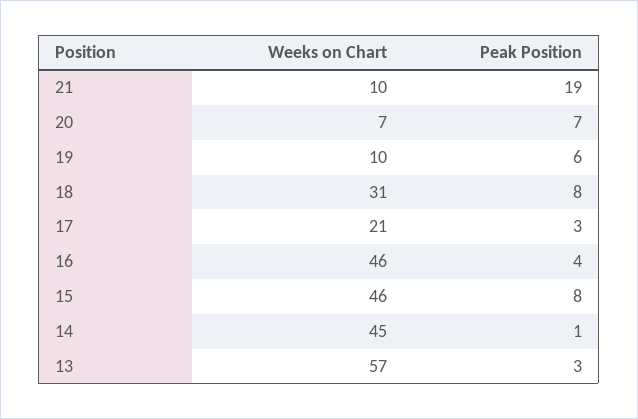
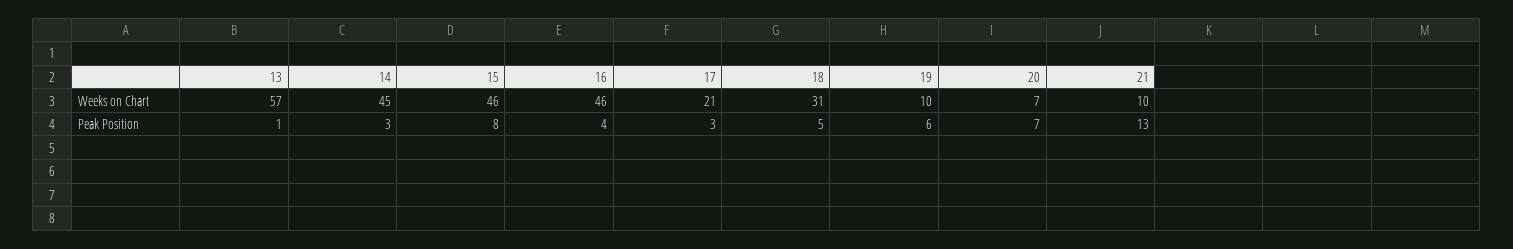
  {
    "Weeks on Chart": {
      "21": 10,
      "20": 7,
      "19": 10,
      "18": 31,
      "17": 21,
      "16": 46,
      "15": 46,
      "14": 45,
      "13": 57
    },
    "Peak Position": {
-     "21": 19,
+     "21": 13,
      "20": 7,
      "19": 6,
-     "18": 8,
+     "18": 5,
      "17": 3,
      "16": 4,
      "15": 8,
-     "14": 1,
+     "14": 3,
-     "13": 3
+     "13": 1
    }
  }

